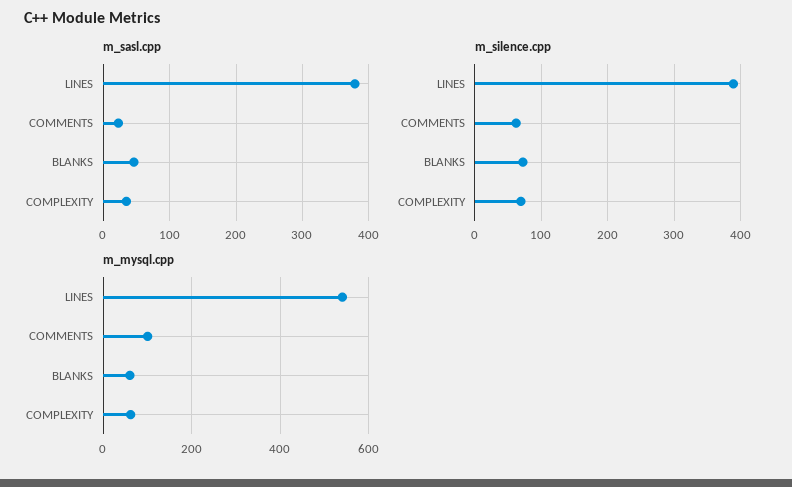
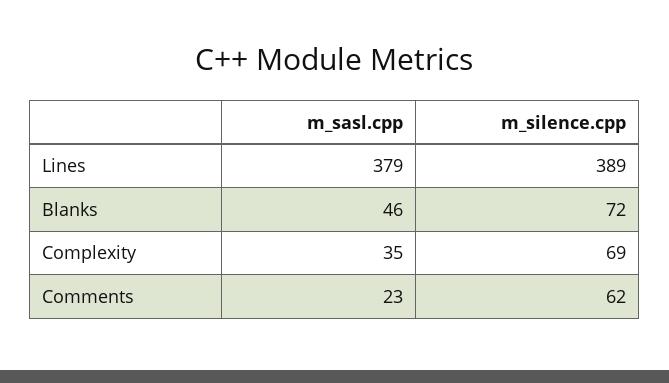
  {
    "m_sasl.cpp": {
      "LINES": 379,
      "COMMENTS": 23,
      "BLANKS": 46,
      "COMPLEXITY": 35
    },
    "m_silence.cpp": {
      "LINES": 389,
      "COMMENTS": 62,
      "BLANKS": 72,
      "COMPLEXITY": 69
-   },
+   }
-   "m_mysql.cpp": {
-     "LINES": 540,
-     "COMMENTS": 100,
-     "BLANKS": 60,
-     "COMPLEXITY": 60
-   }
  }

